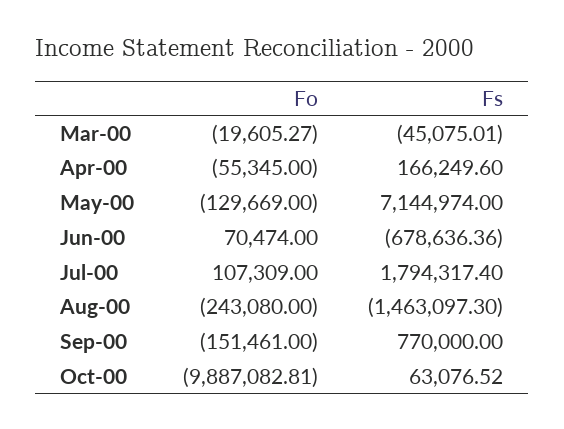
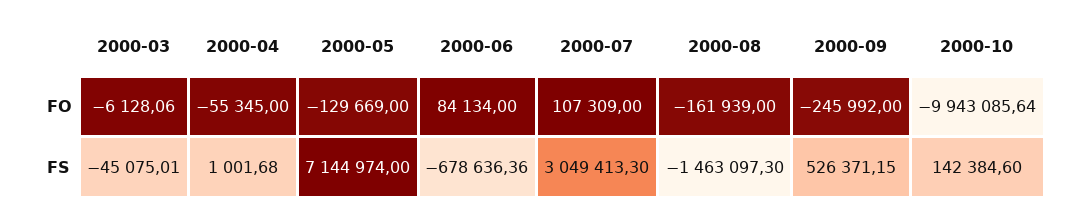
  {
    "Fo": {
-     "Mar-00": -19605.27,
+     "Mar-00": -6128.06,
      "Apr-00": -55345,
      "May-00": -129669,
-     "Jun-00": 70474,
+     "Jun-00": 84134,
      "Jul-00": 107309,
-     "Aug-00": -243080,
+     "Aug-00": -161939,
-     "Sep-00": -151461,
+     "Sep-00": -245992,
-     "Oct-00": -9887082.81
+     "Oct-00": -9943085.64
    },
    "Fs": {
      "Mar-00": -45075.01,
-     "Apr-00": 166249.6,
+     "Apr-00": 1001.68,
      "May-00": 7144974,
      "Jun-00": -678636.36,
-     "Jul-00": 1794317.4,
+     "Jul-00": 3049413.3,
      "Aug-00": -1463097.3,
-     "Sep-00": 770000,
+     "Sep-00": 526371.15,
-     "Oct-00": 63076.52
+     "Oct-00": 142384.6
    }
  }

